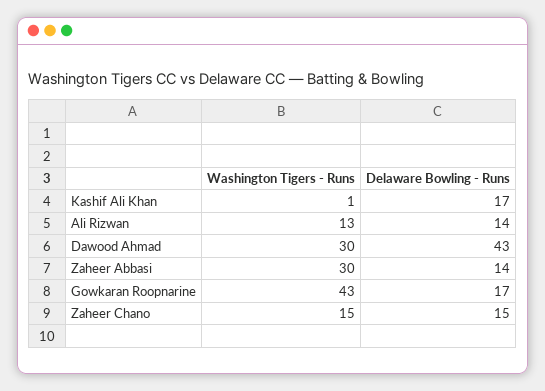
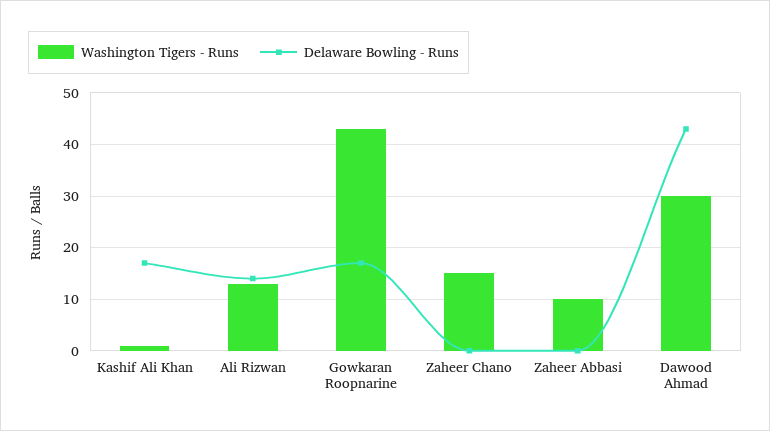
  {
    "Washington Tigers - Runs": {
      "Kashif Ali Khan": 1,
      "Ali Rizwan": 13,
      "Dawood Ahmad": 30,
-     "Zaheer Abbasi": 30,
+     "Zaheer Abbasi": 10,
      "Gowkaran Roopnarine": 43,
      "Zaheer Chano": 15
    },
    "Delaware Bowling - Runs": {
      "Kashif Ali Khan": 17,
      "Ali Rizwan": 14,
      "Dawood Ahmad": 43,
-     "Zaheer Abbasi": 14,
+     "Zaheer Abbasi": 0,
      "Gowkaran Roopnarine": 17,
-     "Zaheer Chano": 15
+     "Zaheer Chano": 0
    }
  }

